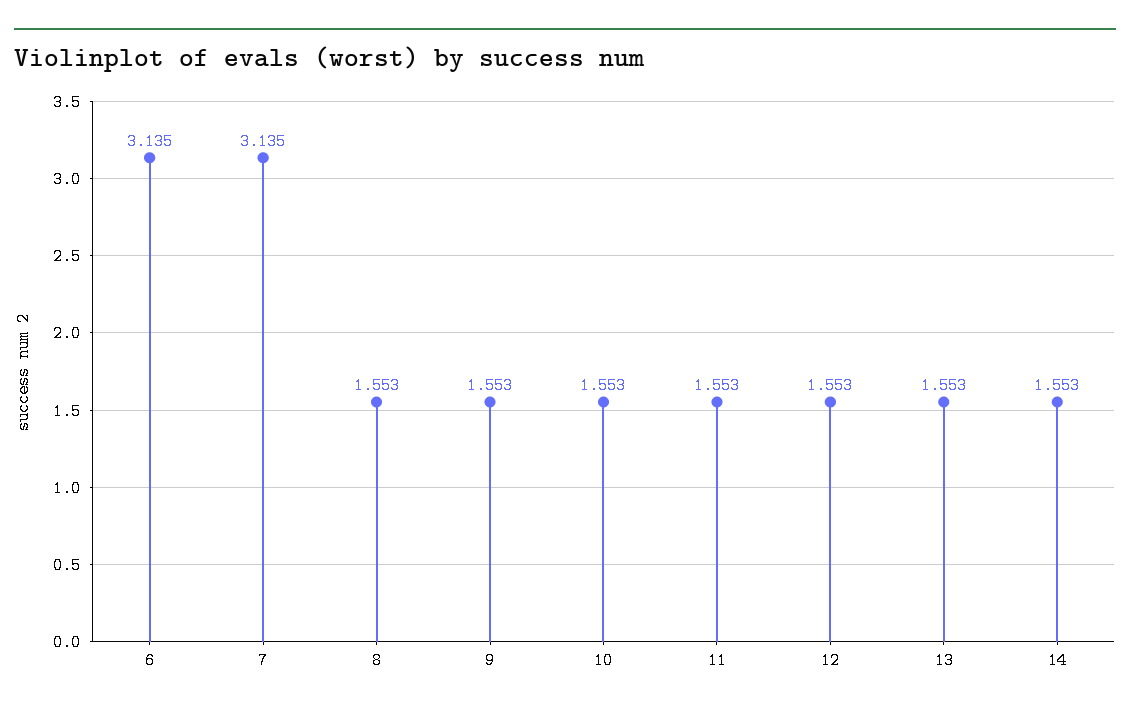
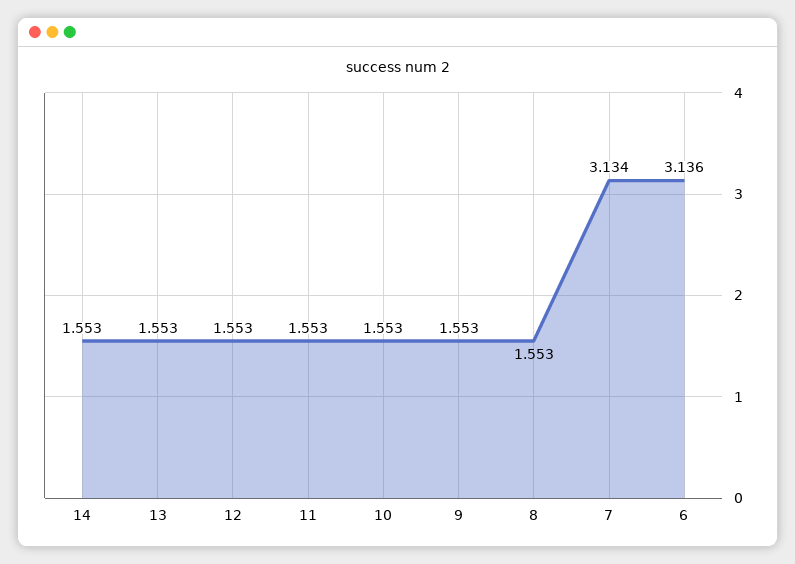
  {
-   "6": 3.135,
+   "6": 3.136,
-   "7": 3.135,
+   "7": 3.134,
    "8": 1.553,
    "9": 1.553,
    "10": 1.553,
    "11": 1.553,
    "12": 1.553,
    "13": 1.553,
    "14": 1.553
  }

